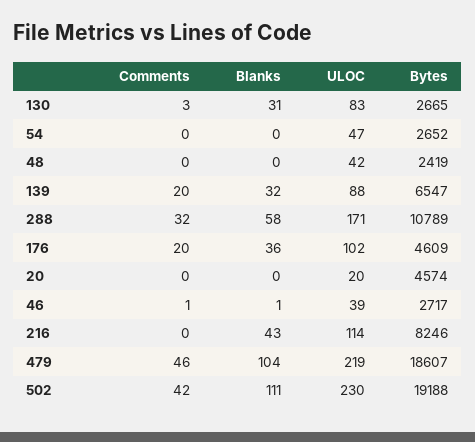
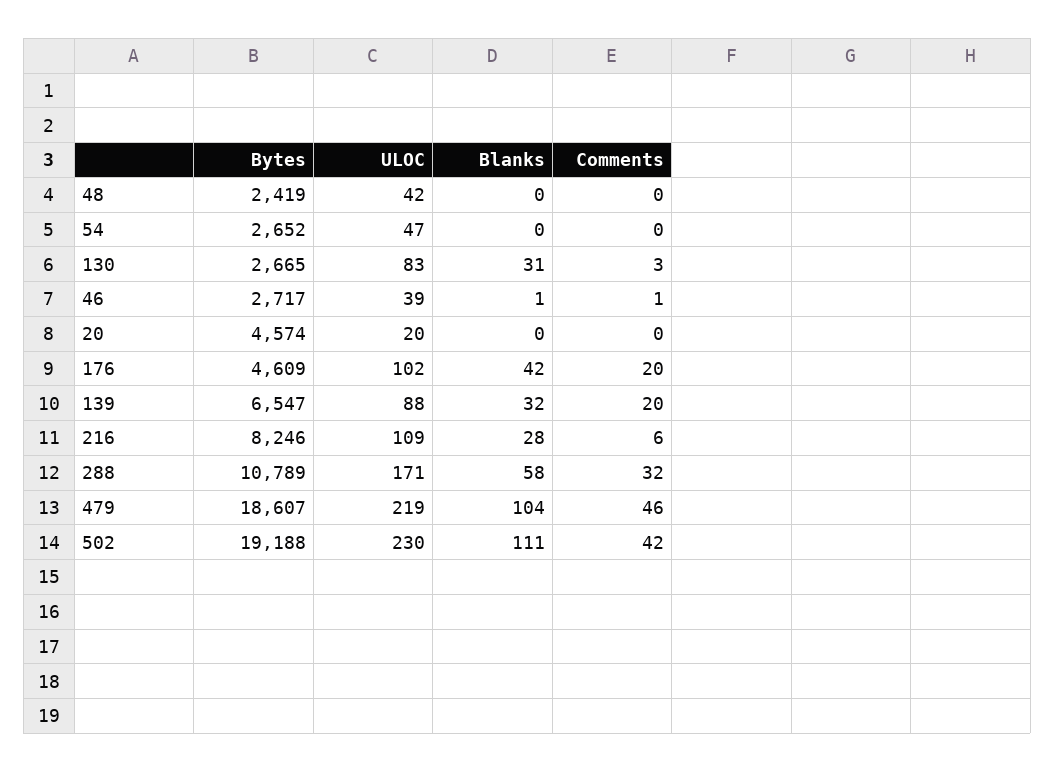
  {
    "Comments": {
      "130": 3,
      "54": 0,
      "48": 0,
      "139": 20,
      "288": 32,
      "176": 20,
      "20": 0,
      "46": 1,
-     "216": 0,
+     "216": 6,
      "479": 46,
      "502": 42
    },
    "Blanks": {
      "130": 31,
      "54": 0,
      "48": 0,
      "139": 32,
      "288": 58,
-     "176": 36,
+     "176": 42,
      "20": 0,
      "46": 1,
-     "216": 43,
+     "216": 28,
      "479": 104,
      "502": 111
    },
    "ULOC": {
      "130": 83,
      "54": 47,
      "48": 42,
      "139": 88,
      "288": 171,
      "176": 102,
      "20": 20,
      "46": 39,
-     "216": 114,
+     "216": 109,
      "479": 219,
      "502": 230
    },
    "Bytes": {
      "130": 2665,
      "54": 2652,
      "48": 2419,
      "139": 6547,
      "288": 10789,
      "176": 4609,
      "20": 4574,
      "46": 2717,
      "216": 8246,
      "479": 18607,
      "502": 19188
    }
  }

